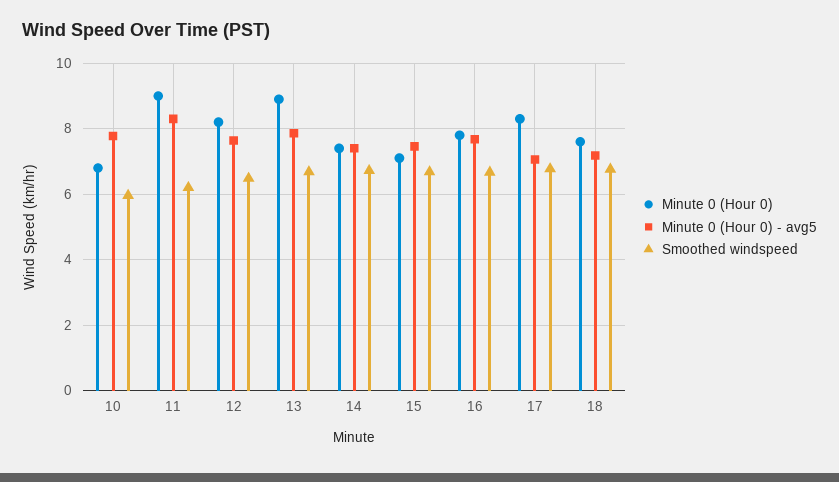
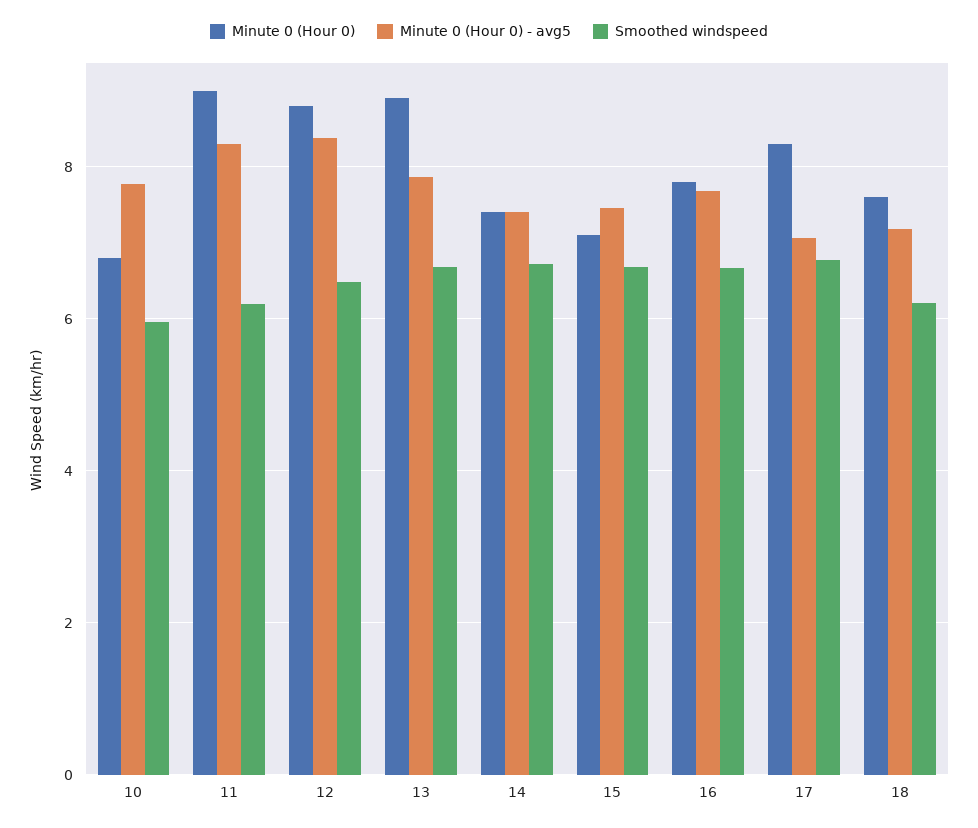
  {
    "Minute 0 (Hour 0)": {
      "10": 6.8,
      "11": 9,
-     "12": 8.2,
+     "12": 8.8,
      "13": 9,
      "14": 7.4,
      "15": 7.2,
      "16": 7.8,
      "17": 8.4,
      "18": 7.6
    },
    "Minute 0 (Hour 0) - avg5": {
      "10": 7.8,
      "11": 8.4,
-     "12": 7.6,
+     "12": 8.4,
      "13": 7.8,
      "14": 7.4,
      "15": 7.4,
      "16": 7.6,
      "17": 7,
      "18": 7.2
    },
    "Smoothed windspeed": {
      "10": 6,
      "11": 6.2,
      "12": 6.4,
      "13": 6.6,
      "14": 6.8,
      "15": 6.6,
      "16": 6.6,
      "17": 6.8,
-     "18": 6.8
+     "18": 6.2
    }
  }

